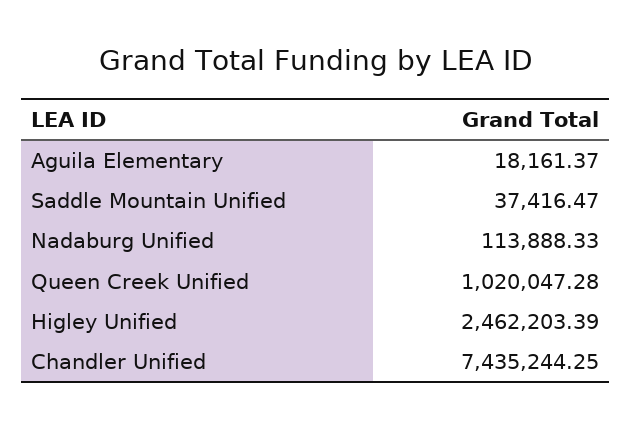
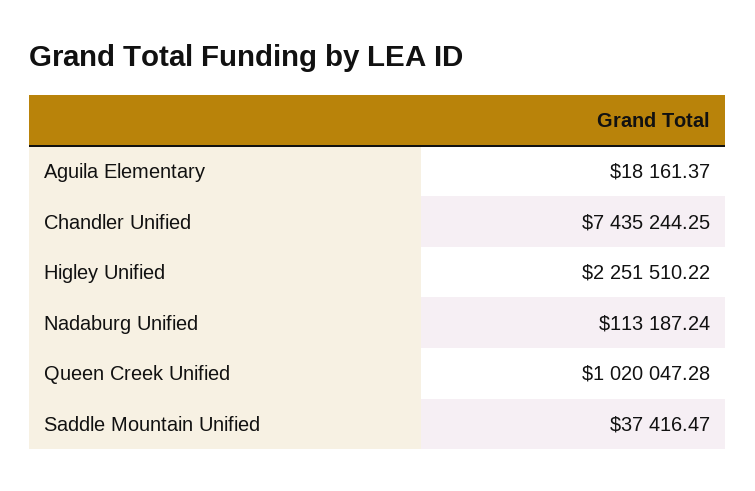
  {
    "Aguila Elementary": 18161.37,
    "Saddle Mountain Unified": 37416.47,
-   "Nadaburg Unified": 113888.33,
+   "Nadaburg Unified": 113187.24,
    "Queen Creek Unified": 1020047.28,
-   "Higley Unified": 2462203.39,
+   "Higley Unified": 2251510.22,
    "Chandler Unified": 7435244.25
  }

